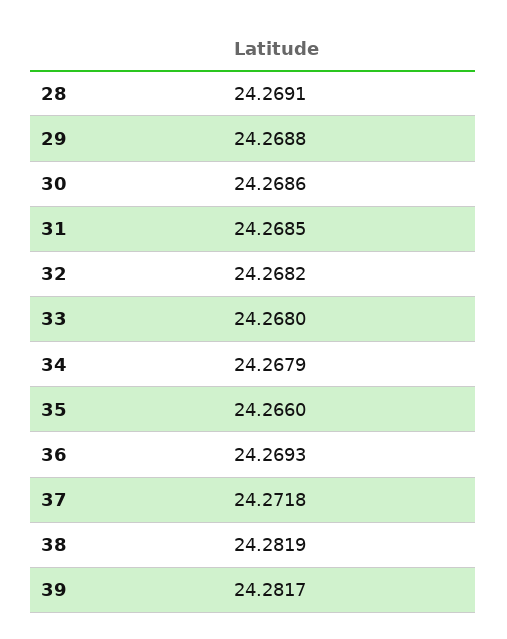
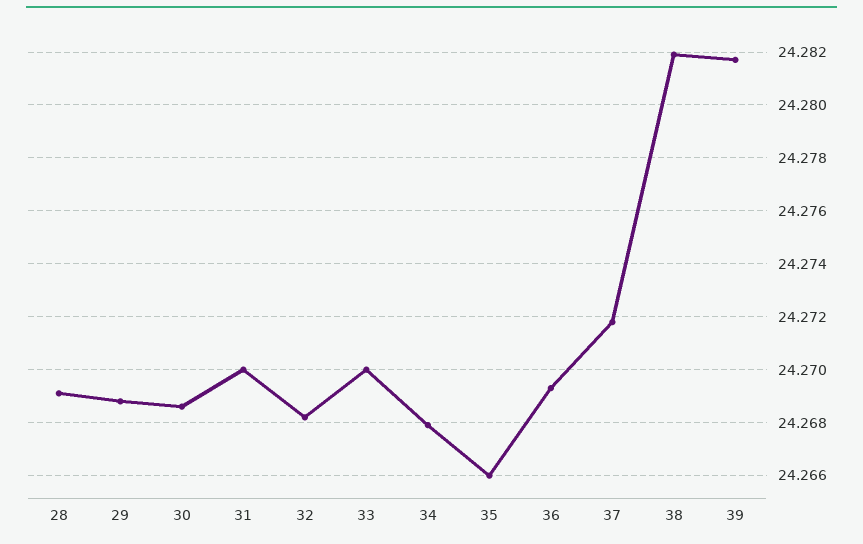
  {
    "28": 24.2691,
    "29": 24.2688,
    "30": 24.2686,
-   "31": 24.2685,
+   "31": 24.27,
    "32": 24.2682,
-   "33": 24.268,
+   "33": 24.27,
    "34": 24.2679,
    "35": 24.266,
    "36": 24.2693,
    "37": 24.2718,
    "38": 24.2819,
    "39": 24.2817
  }

